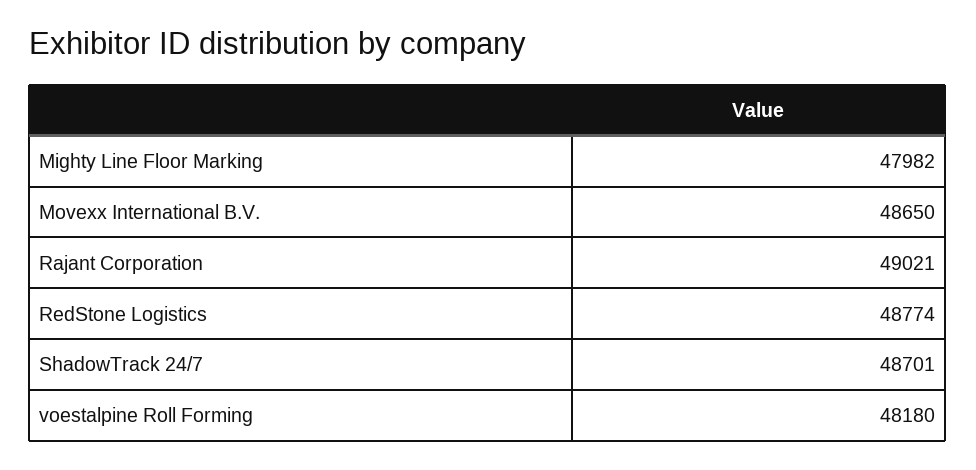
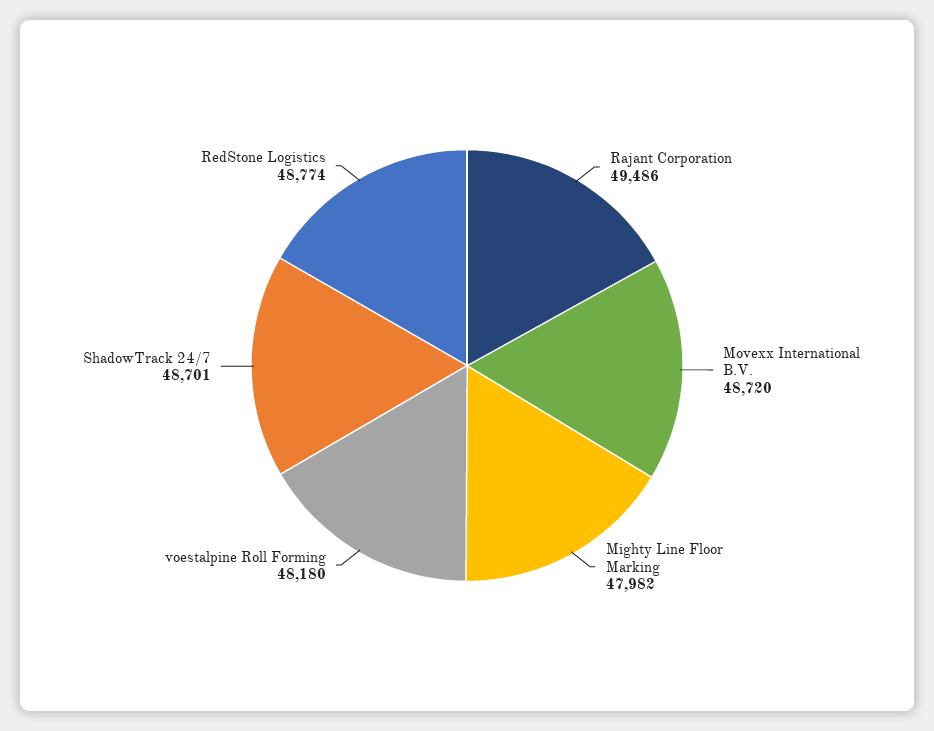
  {
    "Mighty Line Floor Marking": 47982,
-   "Movexx International B.V.": 48650,
+   "Movexx International B.V.": 48720,
-   "Rajant Corporation": 49021,
+   "Rajant Corporation": 49486,
    "RedStone Logistics": 48774,
    "ShadowTrack 24/7": 48701,
    "voestalpine Roll Forming": 48180
  }

